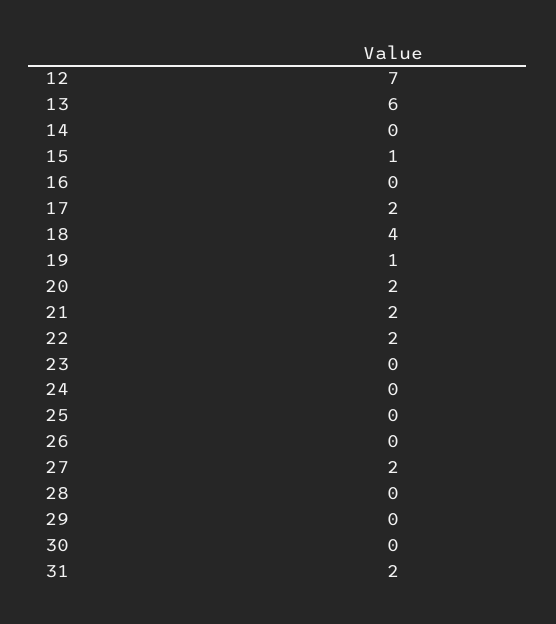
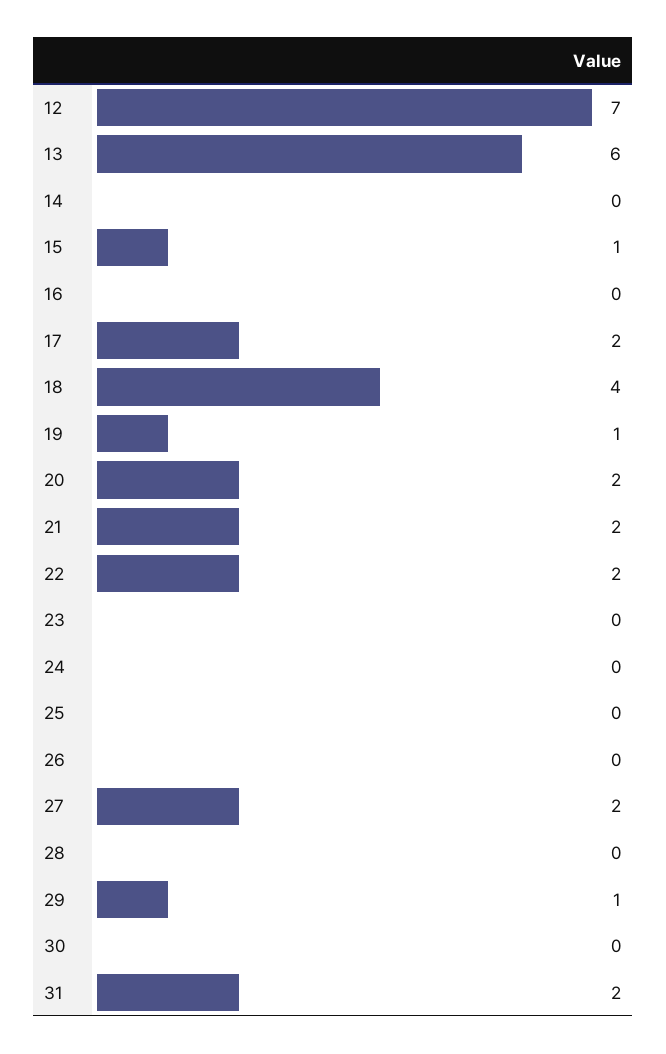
  {
    "12": 7,
    "13": 6,
    "14": 0,
    "15": 1,
    "16": 0,
    "17": 2,
    "18": 4,
    "19": 1,
    "20": 2,
    "21": 2,
    "22": 2,
    "23": 0,
    "24": 0,
    "25": 0,
    "26": 0,
    "27": 2,
    "28": 0,
-   "29": 0,
+   "29": 1,
    "30": 0,
    "31": 2
  }

